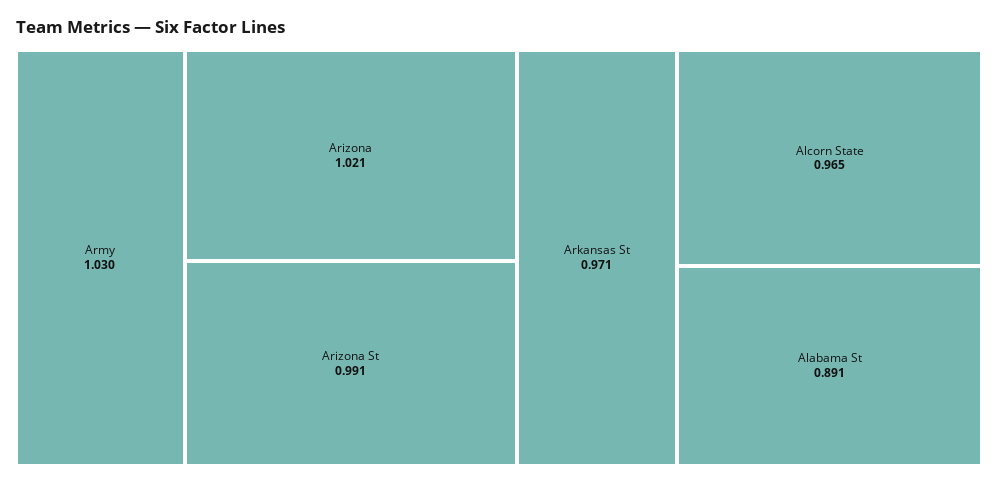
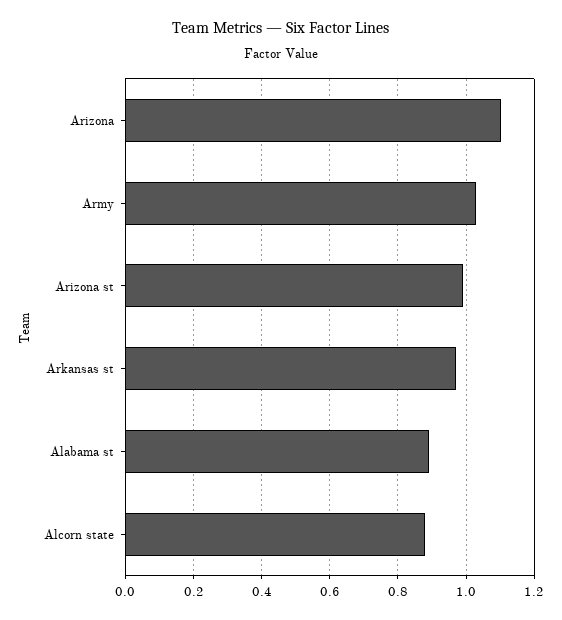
  {
    "Army": 1.03,
-   "Arizona": 1.021,
+   "Arizona": 1.1,
    "Arizona St": 0.991,
    "Arkansas St": 0.971,
-   "Alcorn State": 0.965,
+   "Alcorn State": 0.88,
    "Alabama St": 0.891
  }

